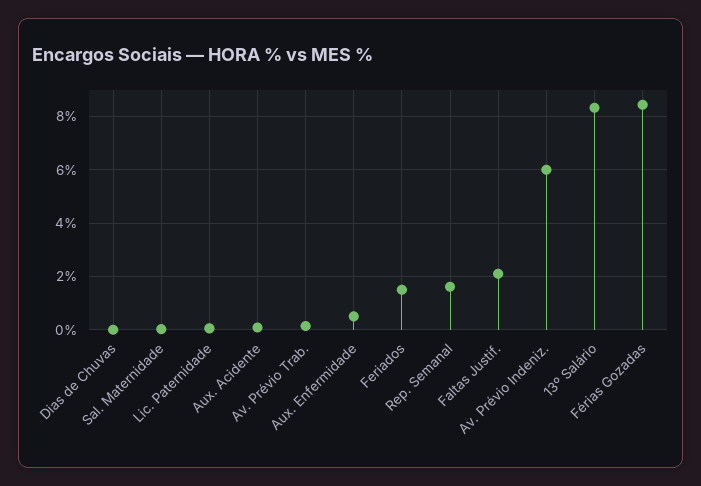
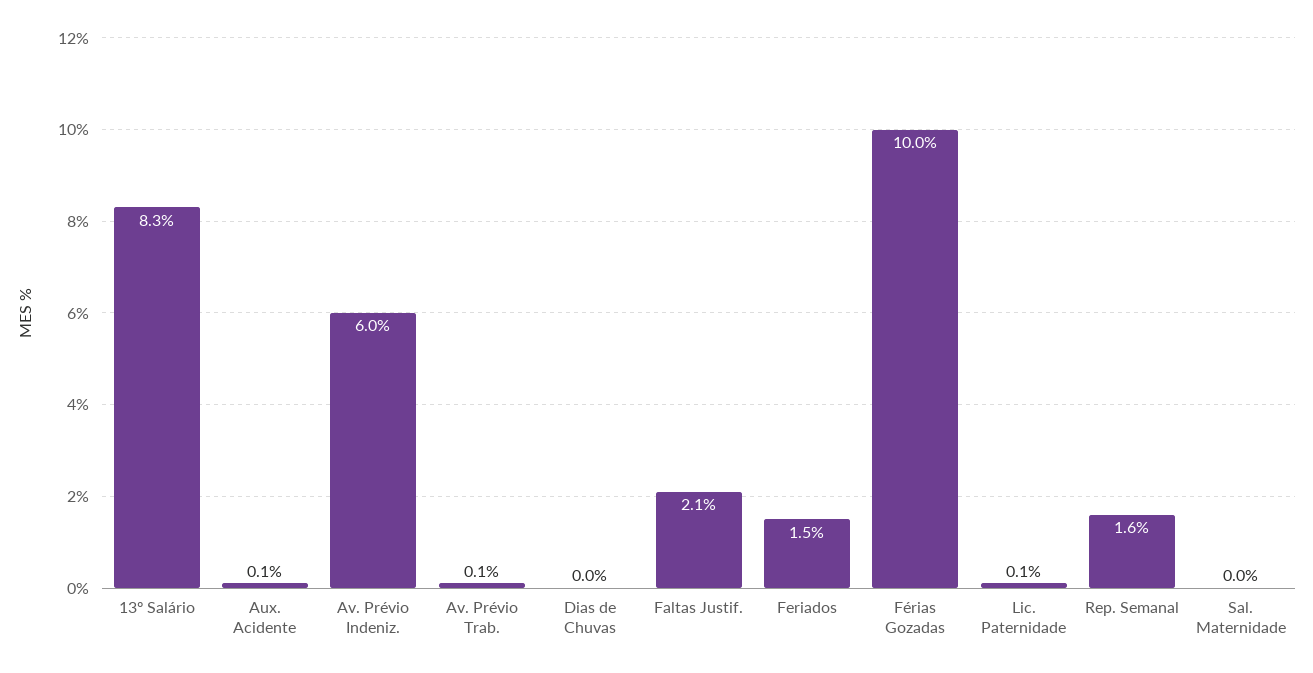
  {
    "Dias de Chuvas": 0,
    "Sal. Maternidade": 0,
    "Lic. Paternidade": 0.1,
    "Aux. Acidente": 0.1,
    "Av. Prévio Trab.": 0.1,
-   "Aux. Enfermidade": 0.5,
    "Feriados": 1.5,
    "Rep. Semanal": 1.6,
    "Faltas Justif.": 2.1,
    "Av. Prévio Indeniz.": 6,
    "13º Salário": 8.3,
-   "Férias Gozadas": 8.5
+   "Férias Gozadas": 10
  }

